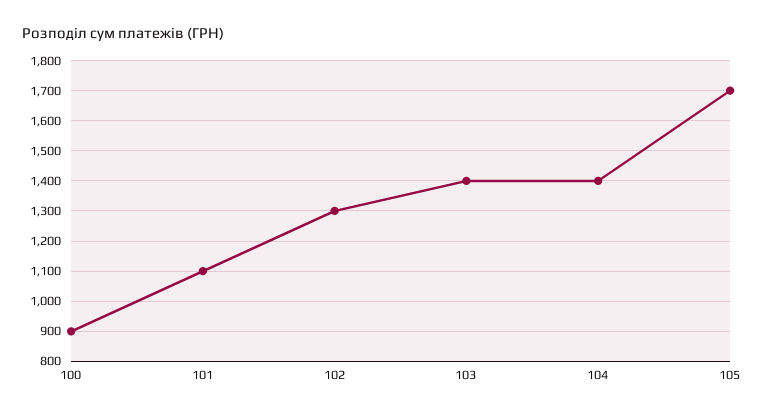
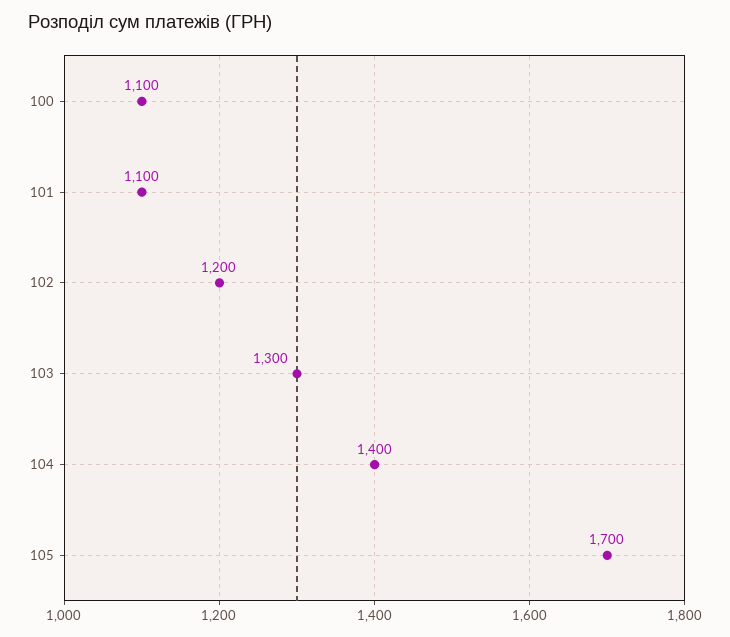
  {
-   "100": 900,
+   "100": 1100,
    "101": 1100,
-   "102": 1300,
+   "102": 1200,
-   "103": 1400,
+   "103": 1300,
    "104": 1400,
    "105": 1700
  }

